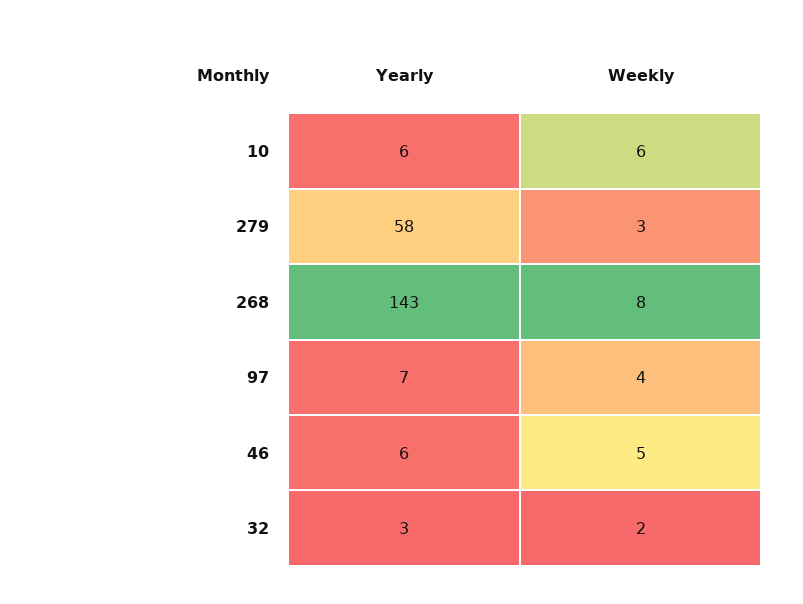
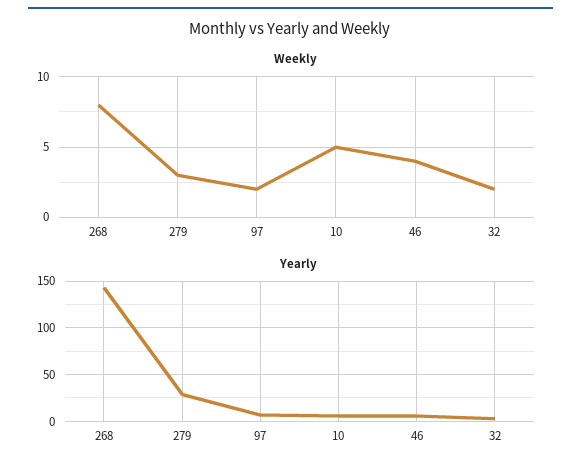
  {
    "Yearly": {
      "10": 6,
-     "279": 58,
+     "279": 30,
      "268": 143,
      "97": 7,
      "46": 6,
      "32": 3
    },
    "Weekly": {
-     "10": 6,
+     "10": 5,
      "279": 3,
      "268": 8,
-     "97": 4,
+     "97": 2,
-     "46": 5,
+     "46": 4,
      "32": 2
    }
  }

